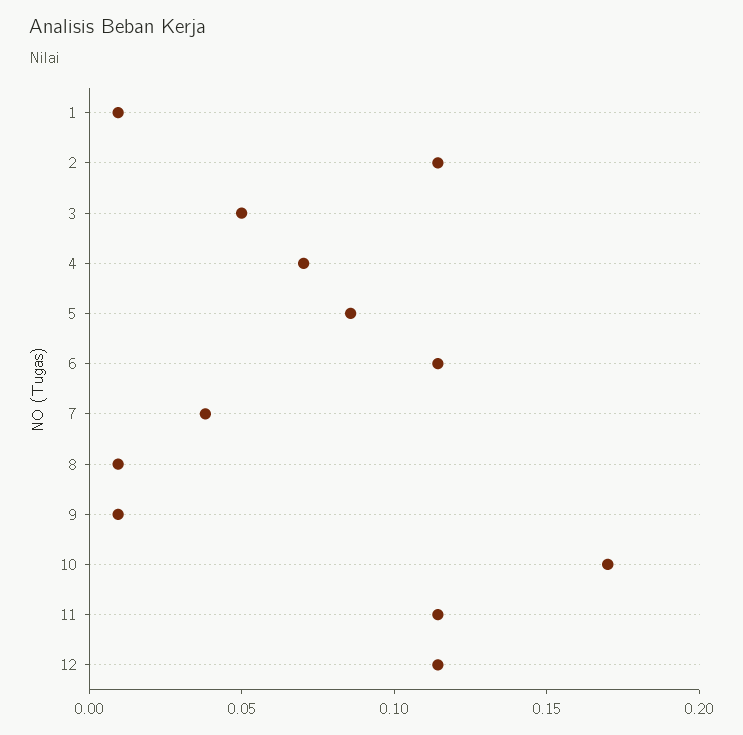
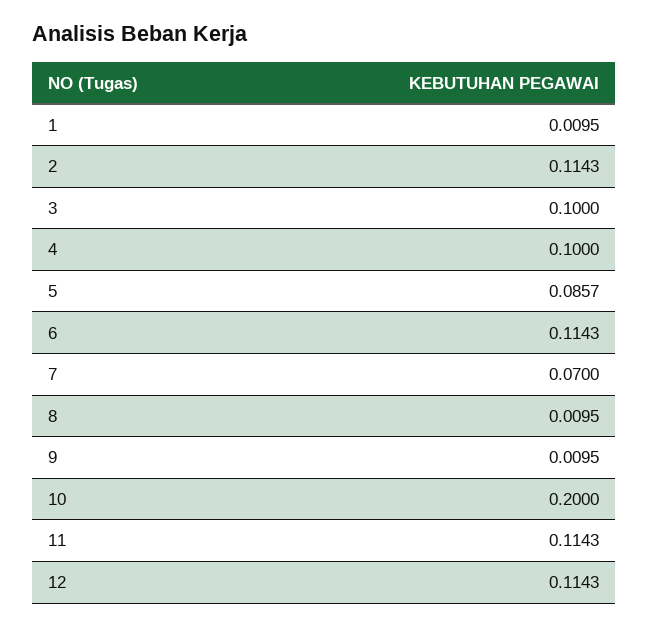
  {
    "1": 0.0095,
    "2": 0.1143,
-   "3": 0.05,
+   "3": 0.1,
-   "4": 0.07,
+   "4": 0.1,
    "5": 0.0857,
    "6": 0.1143,
-   "7": 0.04,
+   "7": 0.07,
    "8": 0.0095,
    "9": 0.0095,
-   "10": 0.17,
+   "10": 0.2,
    "11": 0.1143,
    "12": 0.1143
  }

